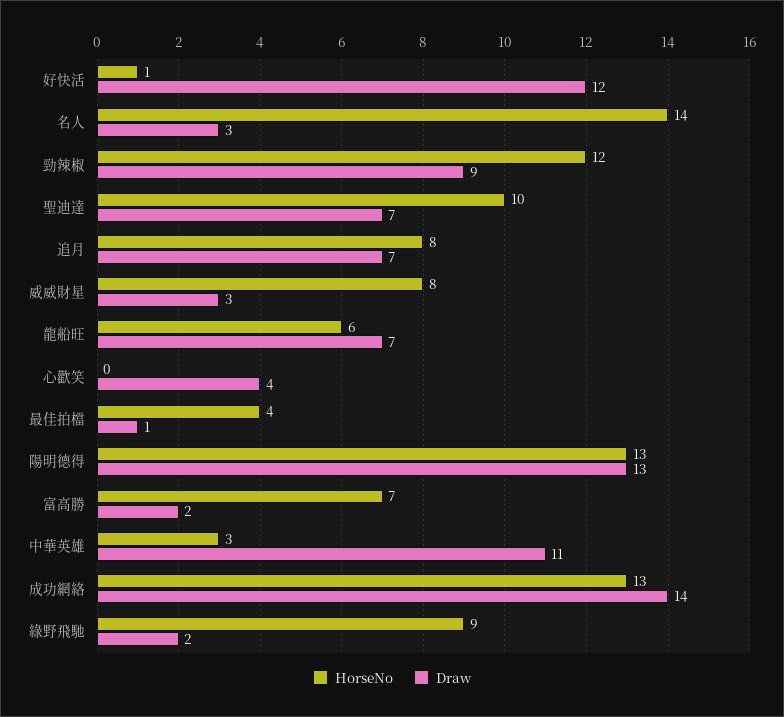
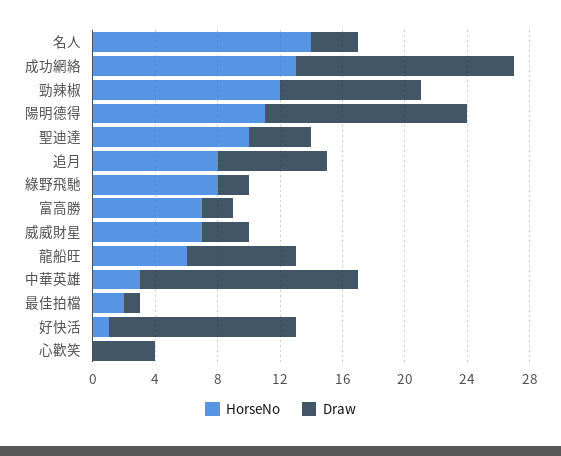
  {
    "HorseNo": {
      "好快活": 1,
      "名人": 14,
      "勁辣椒": 12,
      "聖迪達": 10,
      "追月": 8,
-     "威威財星": 8,
+     "威威財星": 7,
      "龍船旺": 6,
      "心歡笑": 0,
-     "最佳拍檔": 4,
+     "最佳拍檔": 2,
-     "陽明德得": 13,
+     "陽明德得": 11,
      "富高勝": 7,
      "中華英雄": 3,
      "成功網絡": 13,
-     "綠野飛馳": 9
+     "綠野飛馳": 8
    },
    "Draw": {
      "好快活": 12,
      "名人": 3,
      "勁辣椒": 9,
-     "聖迪達": 7,
+     "聖迪達": 4,
      "追月": 7,
      "威威財星": 3,
      "龍船旺": 7,
      "心歡笑": 4,
      "最佳拍檔": 1,
      "陽明德得": 13,
      "富高勝": 2,
-     "中華英雄": 11,
+     "中華英雄": 14,
      "成功網絡": 14,
      "綠野飛馳": 2
    }
  }

